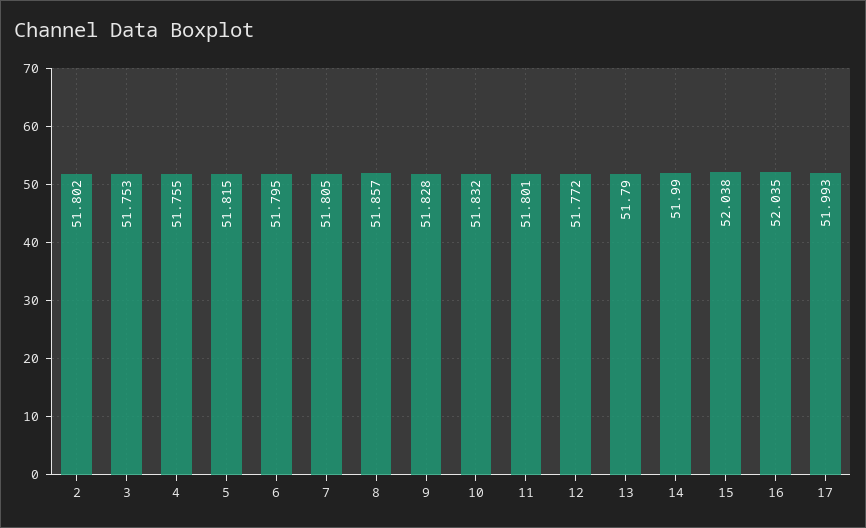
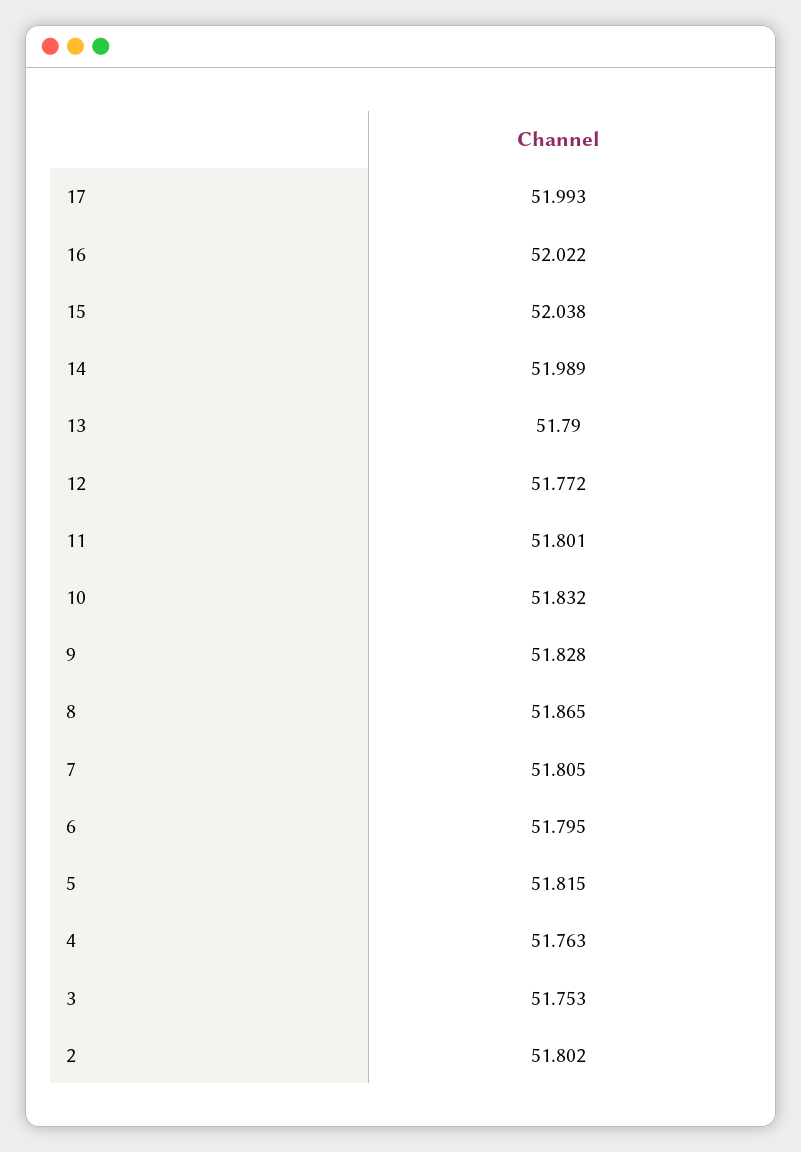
  {
    "2": 51.802,
    "3": 51.753,
-   "4": 51.755,
+   "4": 51.763,
    "5": 51.815,
    "6": 51.795,
    "7": 51.805,
-   "8": 51.857,
+   "8": 51.865,
    "9": 51.828,
    "10": 51.832,
    "11": 51.801,
    "12": 51.772,
    "13": 51.79,
-   "14": 51.99,
+   "14": 51.989,
    "15": 52.038,
-   "16": 52.035,
+   "16": 52.022,
    "17": 51.993
  }

